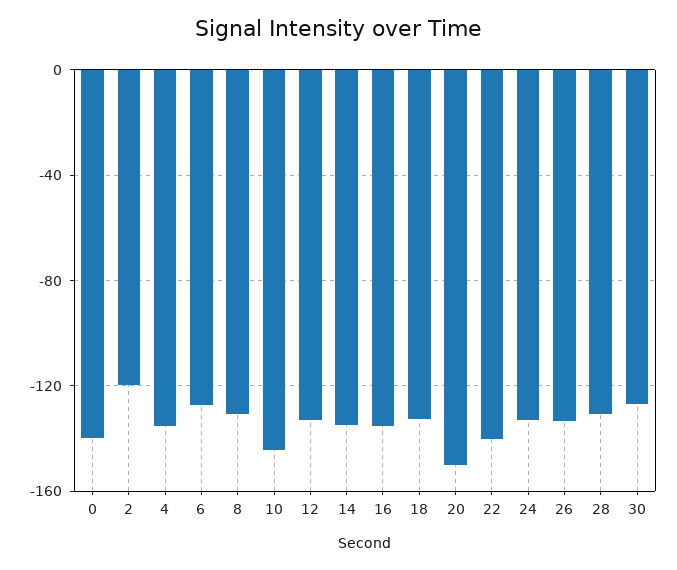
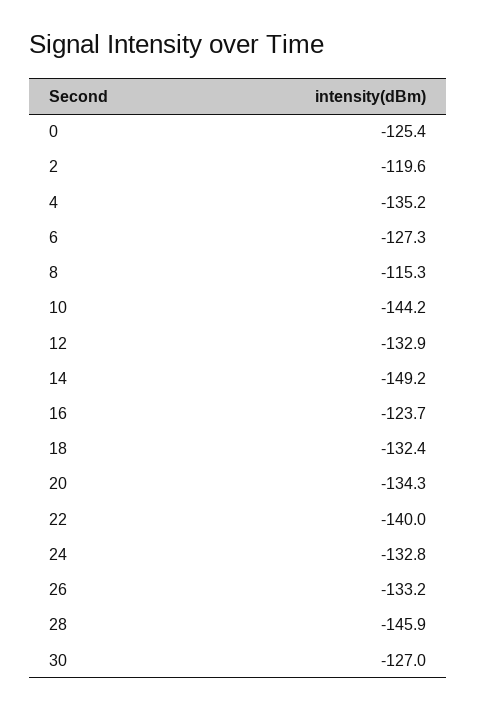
  {
-   "0": -140,
+   "0": -125.4,
    "2": -119.6,
    "4": -135.2,
    "6": -127.3,
-   "8": -130,
+   "8": -115.3,
    "10": -144.2,
    "12": -132.9,
-   "14": -135,
+   "14": -149.2,
-   "16": -135,
+   "16": -123.7,
    "18": -132.4,
-   "20": -150,
+   "20": -134.3,
    "22": -140,
    "24": -132.8,
    "26": -133.2,
-   "28": -130,
+   "28": -145.9,
    "30": -127
  }

